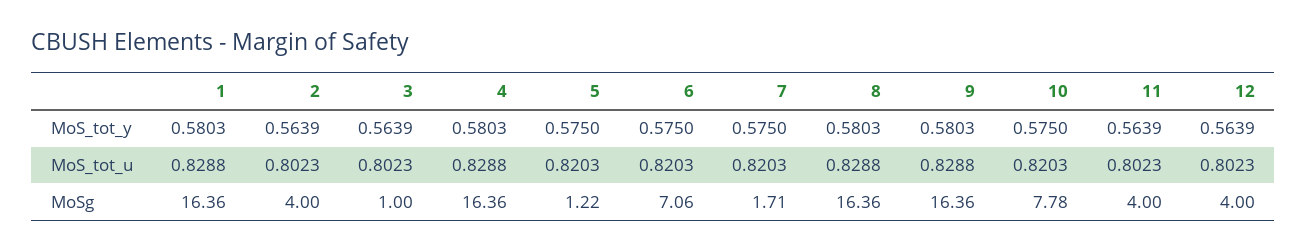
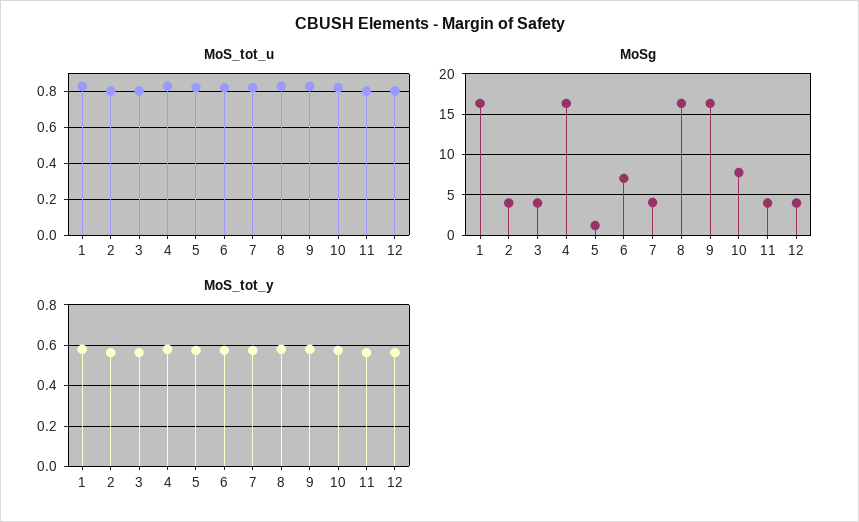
  {
    "MoS_tot_y": {
      "1": 0.5803,
      "2": 0.5639,
      "3": 0.5639,
      "4": 0.5803,
      "5": 0.575,
      "6": 0.575,
      "7": 0.575,
      "8": 0.5803,
      "9": 0.5803,
      "10": 0.575,
      "11": 0.5639,
      "12": 0.5639
    },
    "MoS_tot_u": {
      "1": 0.8288,
      "2": 0.8023,
      "3": 0.8023,
      "4": 0.8288,
      "5": 0.8203,
      "6": 0.8203,
      "7": 0.8203,
      "8": 0.8288,
      "9": 0.8288,
      "10": 0.8203,
      "11": 0.8023,
      "12": 0.8023
    },
    "MoSg": {
      "1": 16.36,
      "2": 4,
-     "3": 1,
+     "3": 4,
      "4": 16.36,
      "5": 1.22,
      "6": 7.06,
-     "7": 1.71,
+     "7": 4,
      "8": 16.36,
      "9": 16.36,
      "10": 7.78,
      "11": 4,
      "12": 4
    }
  }

